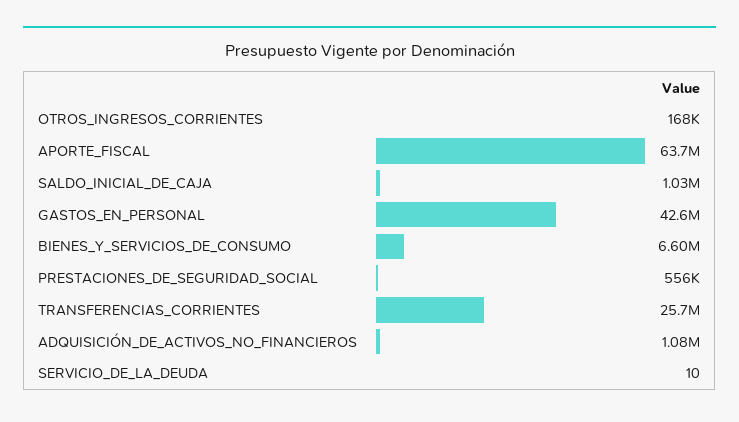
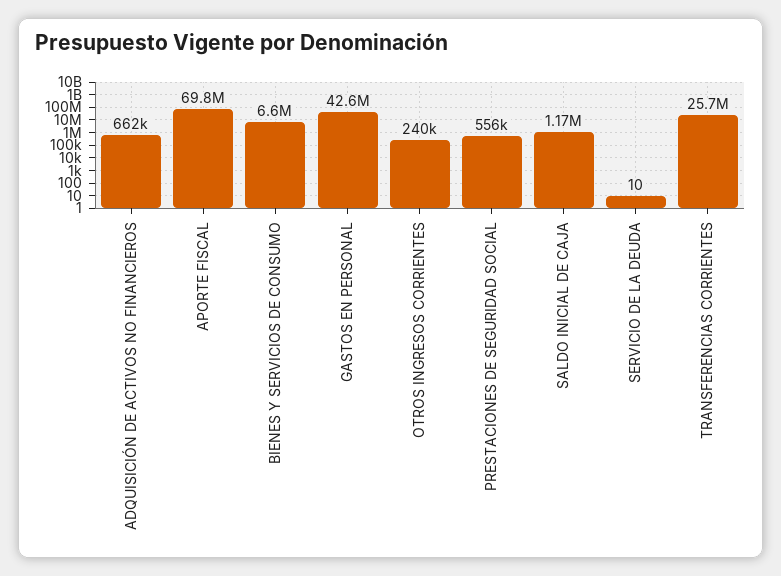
  {
-   "OTROS_INGRESOS_CORRIENTES": 168000,
+   "OTROS_INGRESOS_CORRIENTES": 240000,
-   "APORTE_FISCAL": 63700000,
+   "APORTE_FISCAL": 69800000,
-   "SALDO_INICIAL_DE_CAJA": 1030000,
+   "SALDO_INICIAL_DE_CAJA": 1170000,
    "GASTOS_EN_PERSONAL": 42600000,
    "BIENES_Y_SERVICIOS_DE_CONSUMO": 6600000,
    "PRESTACIONES_DE_SEGURIDAD_SOCIAL": 556000,
    "TRANSFERENCIAS_CORRIENTES": 25700000,
-   "ADQUISICIÓN_DE_ACTIVOS_NO_FINANCIEROS": 1080000,
+   "ADQUISICIÓN_DE_ACTIVOS_NO_FINANCIEROS": 662000,
    "SERVICIO_DE_LA_DEUDA": 10
  }

